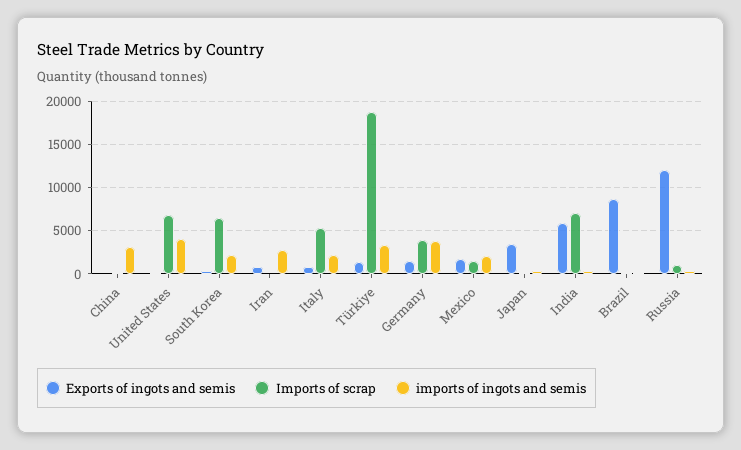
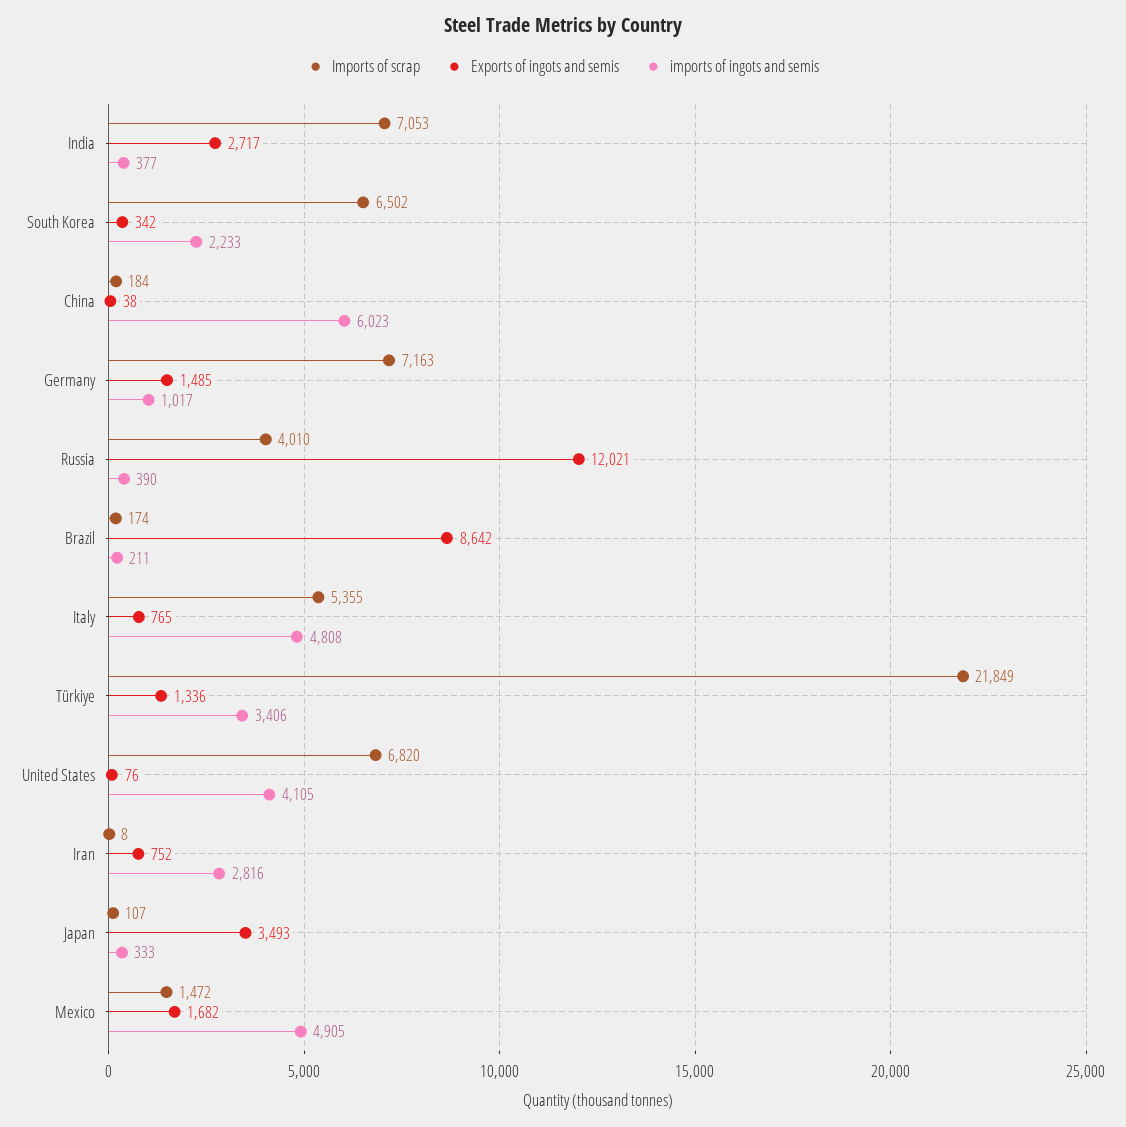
  {
    "Exports of ingots and semis": {
      "China": 38,
      "United States": 76,
      "South Korea": 342,
      "Iran": 752,
      "Italy": 765,
      "Türkiye": 1336,
      "Germany": 1485,
      "Mexico": 1682,
      "Japan": 3493,
-     "India": 6000,
+     "India": 2717,
      "Brazil": 8642,
      "Russia": 12021
    },
    "Imports of scrap": {
      "China": 184,
      "United States": 6820,
      "South Korea": 6502,
      "Iran": 8,
      "Italy": 5355,
-     "Türkiye": 19000,
+     "Türkiye": 21849,
-     "Germany": 4000,
+     "Germany": 7163,
      "Mexico": 1472,
      "Japan": 107,
      "India": 7053,
      "Brazil": 174,
-     "Russia": 1000
+     "Russia": 4010
    },
    "imports of ingots and semis": {
-     "China": 3000,
+     "China": 6023,
      "United States": 4105,
      "South Korea": 2233,
      "Iran": 2816,
-     "Italy": 2000,
+     "Italy": 4808,
      "Türkiye": 3406,
-     "Germany": 4000,
+     "Germany": 1017,
-     "Mexico": 2000,
+     "Mexico": 4905,
      "Japan": 333,
      "India": 377,
      "Brazil": 211,
      "Russia": 390
    }
  }

